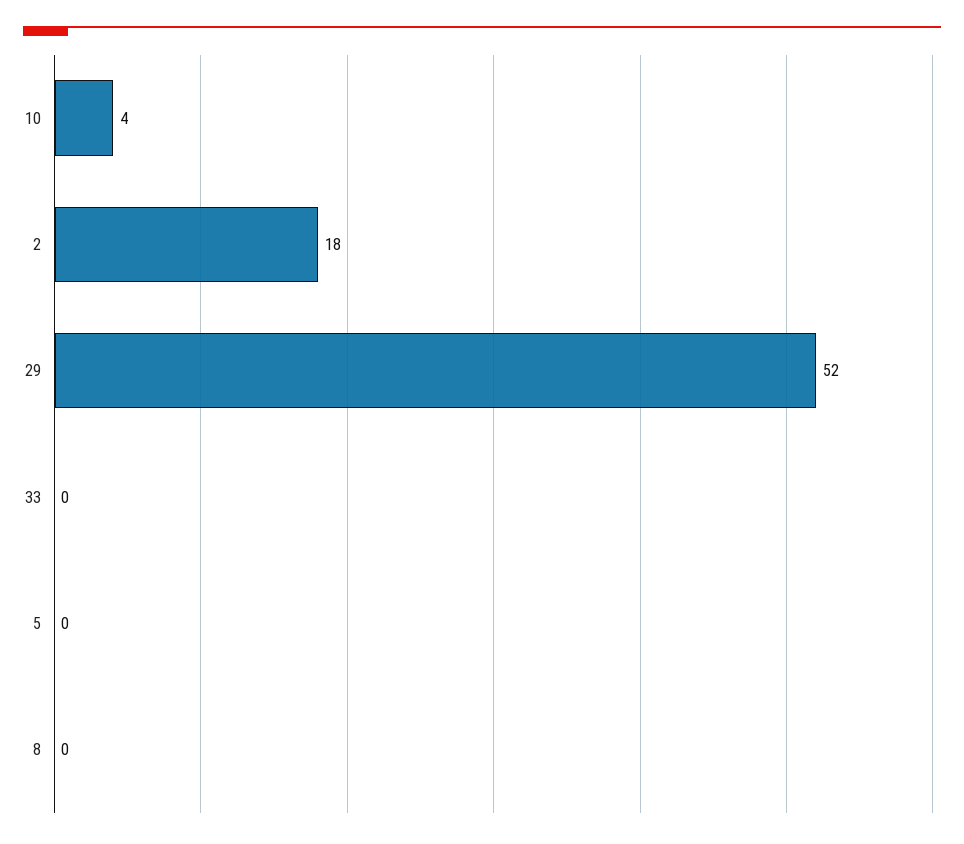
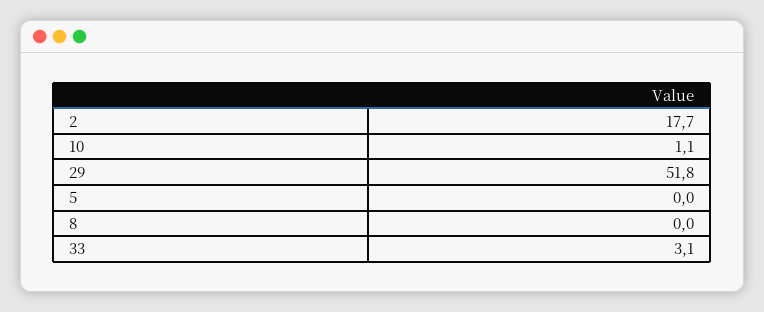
  {
-   "10": 4,
+   "10": 1.1,
    "2": 17.7,
    "29": 51.8,
-   "33": 0,
+   "33": 3.1,
    "5": 0,
    "8": 0
  }

